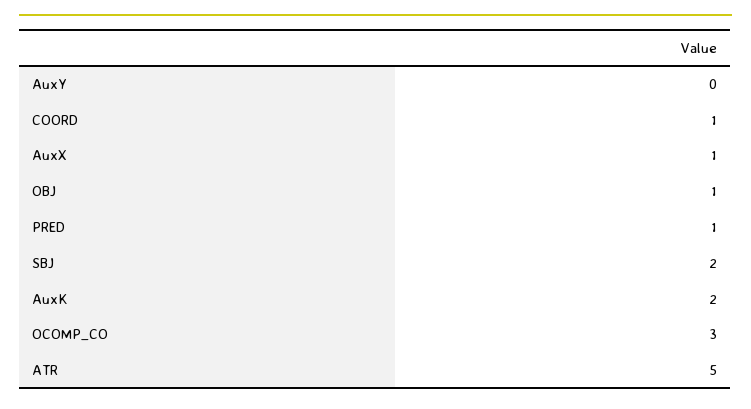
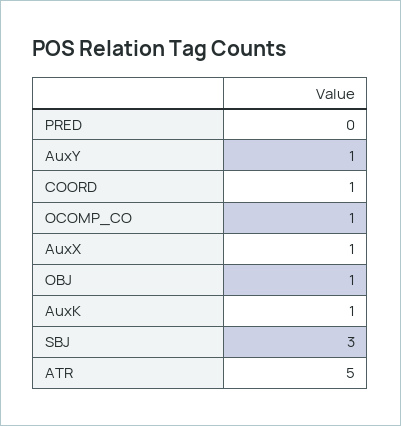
  {
-   "AuxY": 0,
+   "AuxY": 1,
    "COORD": 1,
    "AuxX": 1,
    "OBJ": 1,
-   "PRED": 1,
+   "PRED": 0,
-   "SBJ": 2,
+   "SBJ": 3,
-   "AuxK": 2,
+   "AuxK": 1,
-   "OCOMP_CO": 3,
+   "OCOMP_CO": 1,
    "ATR": 5
  }

